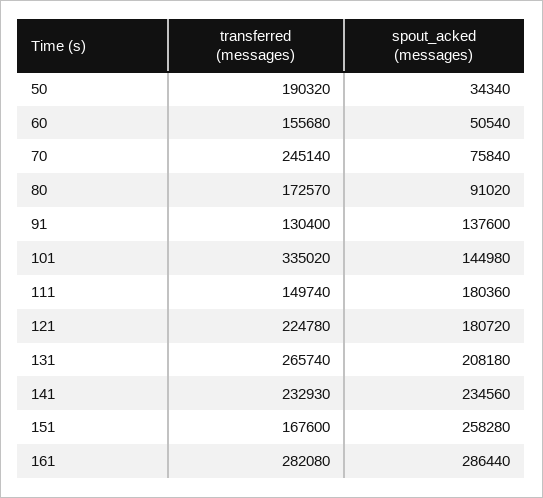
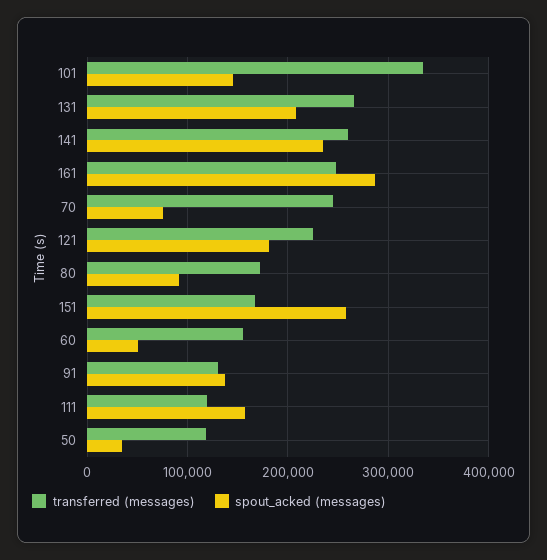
  {
    "transferred (messages)": {
-     "50": 190320,
+     "50": 120000,
      "60": 155680,
      "70": 245140,
      "80": 172570,
      "91": 130400,
      "101": 335020,
-     "111": 149740,
+     "111": 120000,
      "121": 224780,
      "131": 265740,
-     "141": 232930,
+     "141": 260000,
      "151": 167600,
-     "161": 282080
+     "161": 250000
    },
    "spout_acked (messages)": {
      "50": 34340,
      "60": 50540,
      "70": 75840,
      "80": 91020,
      "91": 137600,
      "101": 144980,
-     "111": 180360,
+     "111": 160000,
      "121": 180720,
      "131": 208180,
      "141": 234560,
      "151": 258280,
      "161": 286440
    }
  }

